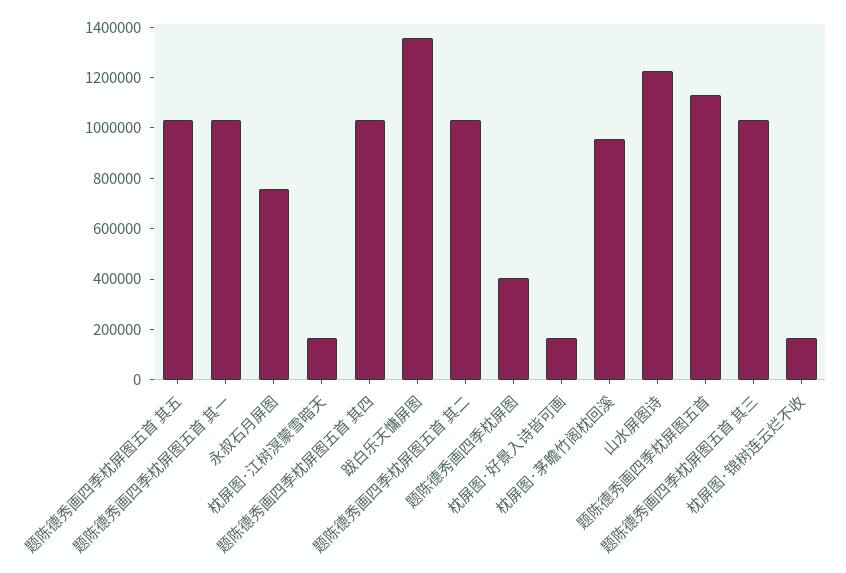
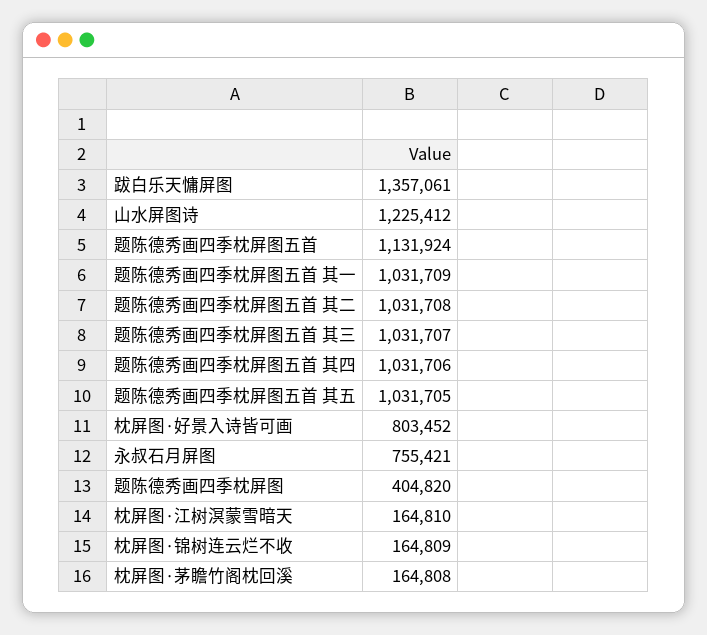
  {
    "题陈德秀画四季枕屏图五首 其五": 1031705,
    "题陈德秀画四季枕屏图五首 其一": 1031709,
    "永叔石月屏图": 755421,
    "枕屏图·江树溟蒙雪暗天": 164810,
    "题陈德秀画四季枕屏图五首 其四": 1031706,
    "跋白乐天慵屏图": 1357061,
    "题陈德秀画四季枕屏图五首 其二": 1031708,
    "题陈德秀画四季枕屏图": 404820,
-   "枕屏图·好景入诗皆可画": 150000,
+   "枕屏图·好景入诗皆可画": 803452,
-   "枕屏图·茅瞻竹阁枕回溪": 950000,
+   "枕屏图·茅瞻竹阁枕回溪": 164808,
    "山水屏图诗": 1225412,
    "题陈德秀画四季枕屏图五首": 1131924,
    "题陈德秀画四季枕屏图五首 其三": 1031707,
    "枕屏图·锦树连云烂不收": 164809
  }

